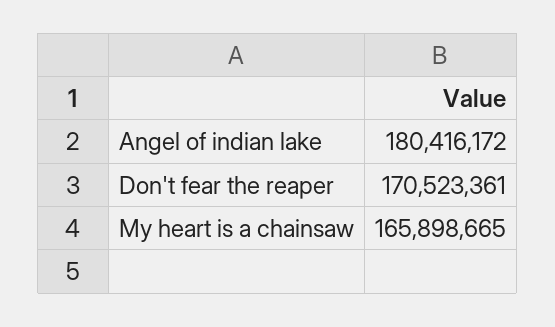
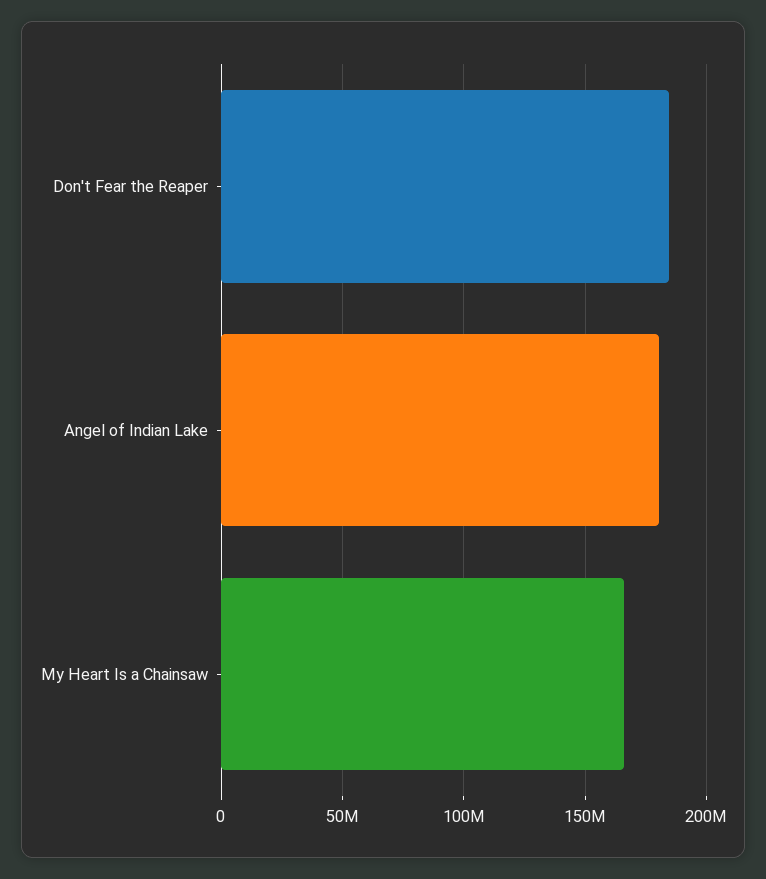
  {
    "Angel of indian lake": 180416172,
-   "Don't fear the reaper": 170523361,
+   "Don't fear the reaper": 185000000,
    "My heart is a chainsaw": 165898665
  }

